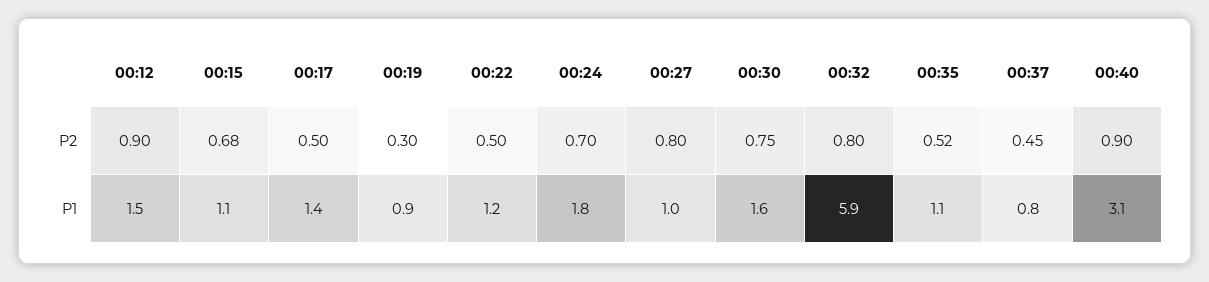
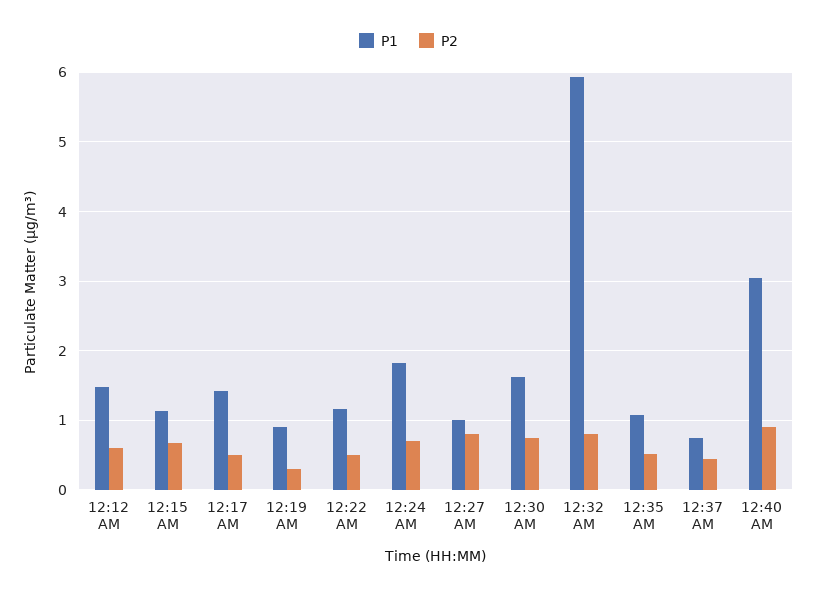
  {
    "P2": {
-     "00:12": 0.9,
+     "00:12": 0.6,
      "00:15": 0.68,
      "00:17": 0.5,
      "00:19": 0.3,
      "00:22": 0.5,
      "00:24": 0.7,
      "00:27": 0.8,
      "00:30": 0.75,
      "00:32": 0.8,
      "00:35": 0.52,
      "00:37": 0.45,
      "00:40": 0.9
    },
    "P1": {
      "00:12": 1.5,
      "00:15": 1.1,
      "00:17": 1.4,
      "00:19": 0.9,
      "00:22": 1.2,
      "00:24": 1.8,
      "00:27": 1,
      "00:30": 1.6,
      "00:32": 5.9,
      "00:35": 1.1,
      "00:37": 0.8,
      "00:40": 3.1
    }
  }

